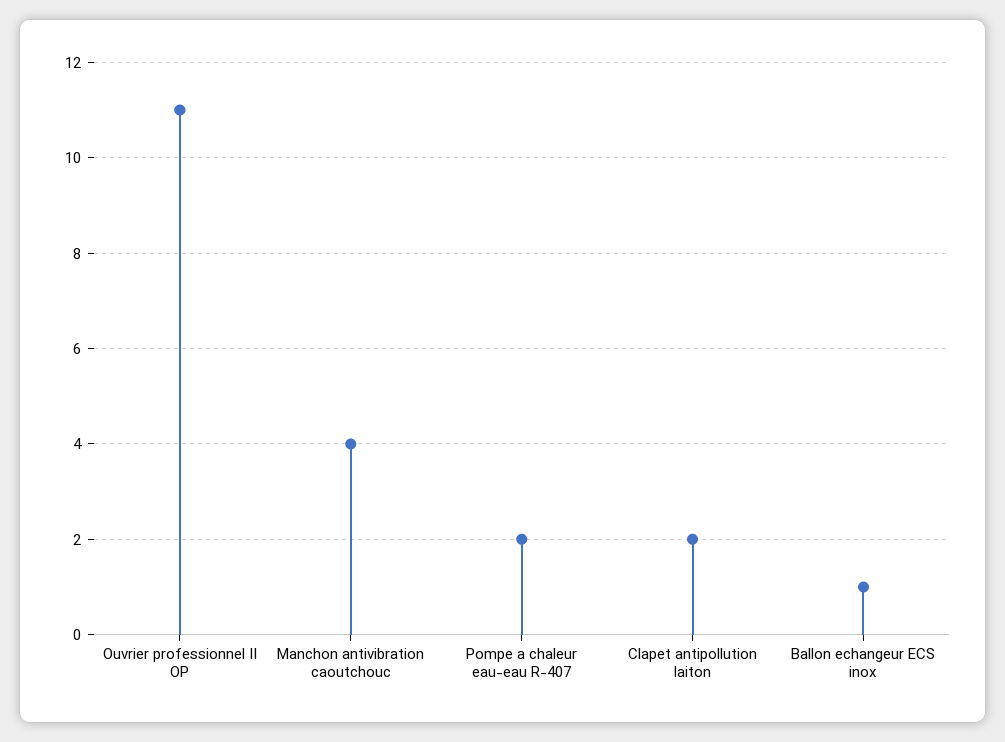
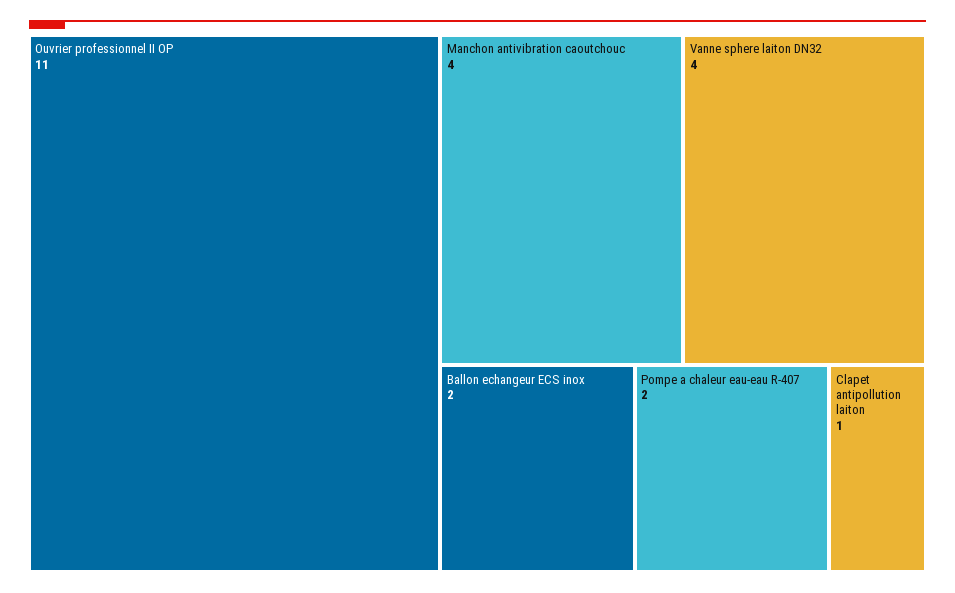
  {
    "Ouvrier professionnel II OP": 11,
    "Manchon antivibration caoutchouc": 4,
    "Pompe a chaleur eau-eau R-407": 2,
-   "Clapet antipollution laiton": 2,
+   "Clapet antipollution laiton": 1,
-   "Ballon echangeur ECS inox": 1
+   "Ballon echangeur ECS inox": 2,
+   "Vanne sphere laiton DN32": 4
  }

